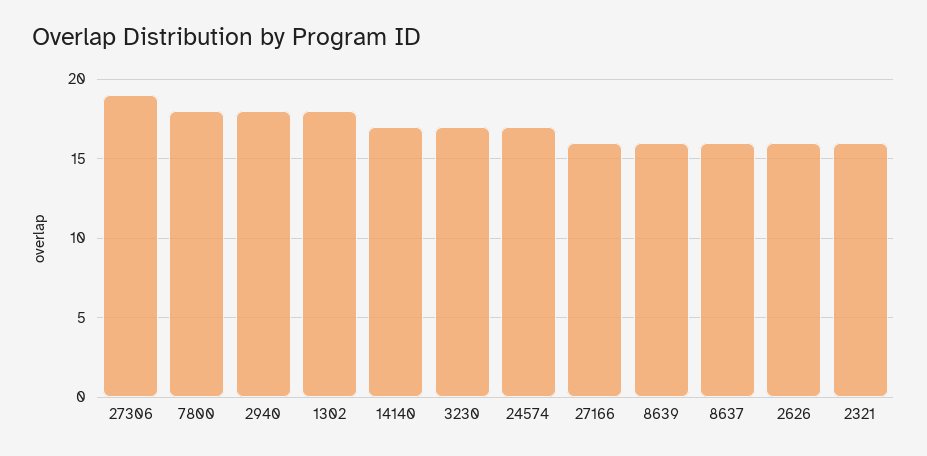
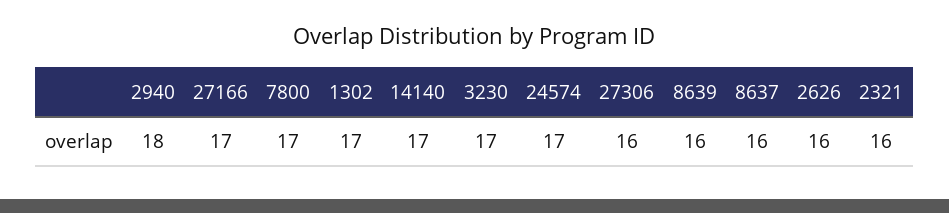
  {
-   "27306": 19,
+   "27306": 16,
-   "7800": 18,
+   "7800": 17,
    "2940": 18,
-   "1302": 18,
+   "1302": 17,
    "14140": 17,
    "3230": 17,
    "24574": 17,
-   "27166": 16,
+   "27166": 17,
    "8639": 16,
    "8637": 16,
    "2626": 16,
    "2321": 16
  }

